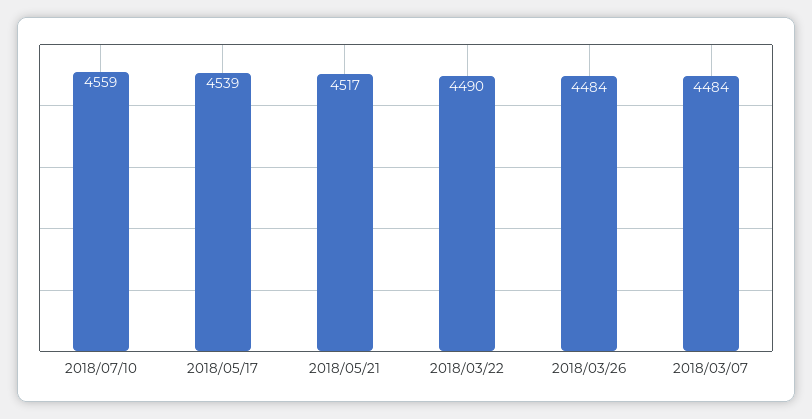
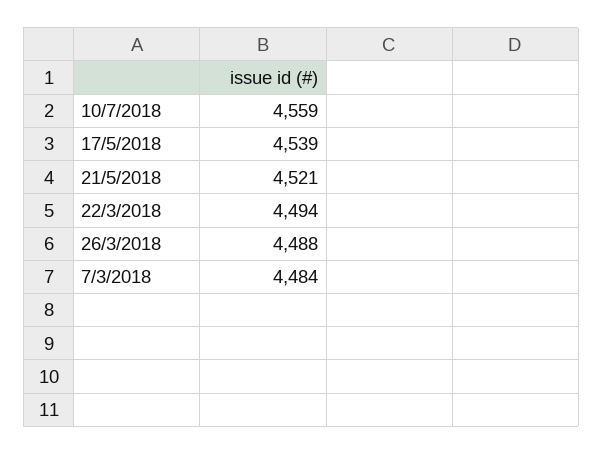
  {
    "2018/07/10": 4559,
    "2018/05/17": 4539,
-   "2018/05/21": 4517,
+   "2018/05/21": 4521,
-   "2018/03/22": 4490,
+   "2018/03/22": 4494,
-   "2018/03/26": 4484,
+   "2018/03/26": 4488,
    "2018/03/07": 4484
  }

